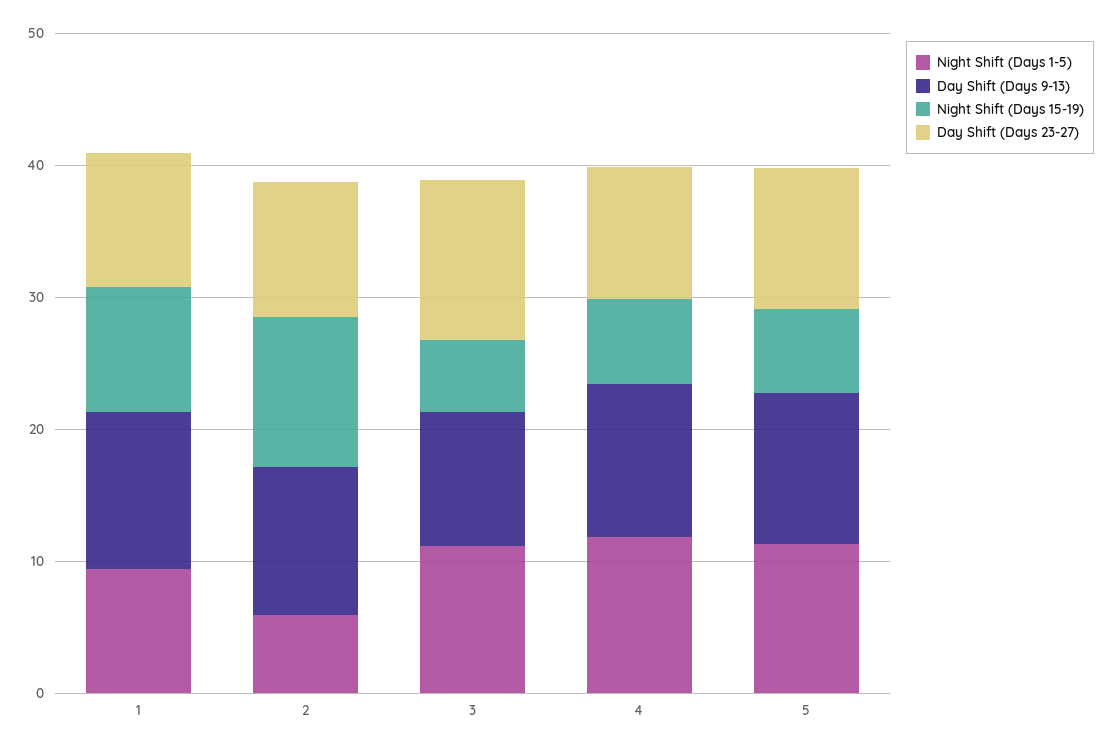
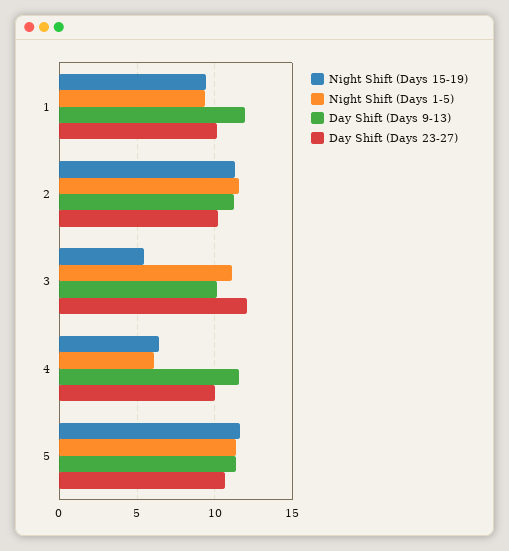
  {
    "Night Shift (Days 1-5)": {
      "1": 9.5,
-     "2": 6,
+     "2": 11.5,
      "3": 11,
-     "4": 12,
+     "4": 6,
      "5": 11.5
    },
    "Day Shift (Days 9-13)": {
      "1": 12,
      "2": 11,
      "3": 10,
      "4": 11.5,
      "5": 11.5
    },
    "Night Shift (Days 15-19)": {
      "1": 9.5,
      "2": 11.5,
      "3": 5.5,
      "4": 6.5,
-     "5": 6
+     "5": 11.5
    },
    "Day Shift (Days 23-27)": {
      "1": 10,
      "2": 10.5,
      "3": 12,
      "4": 10,
      "5": 10.5
    }
  }

